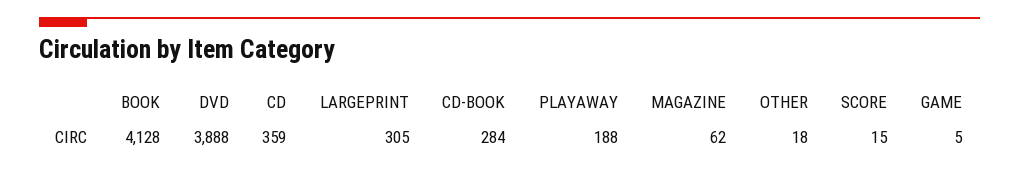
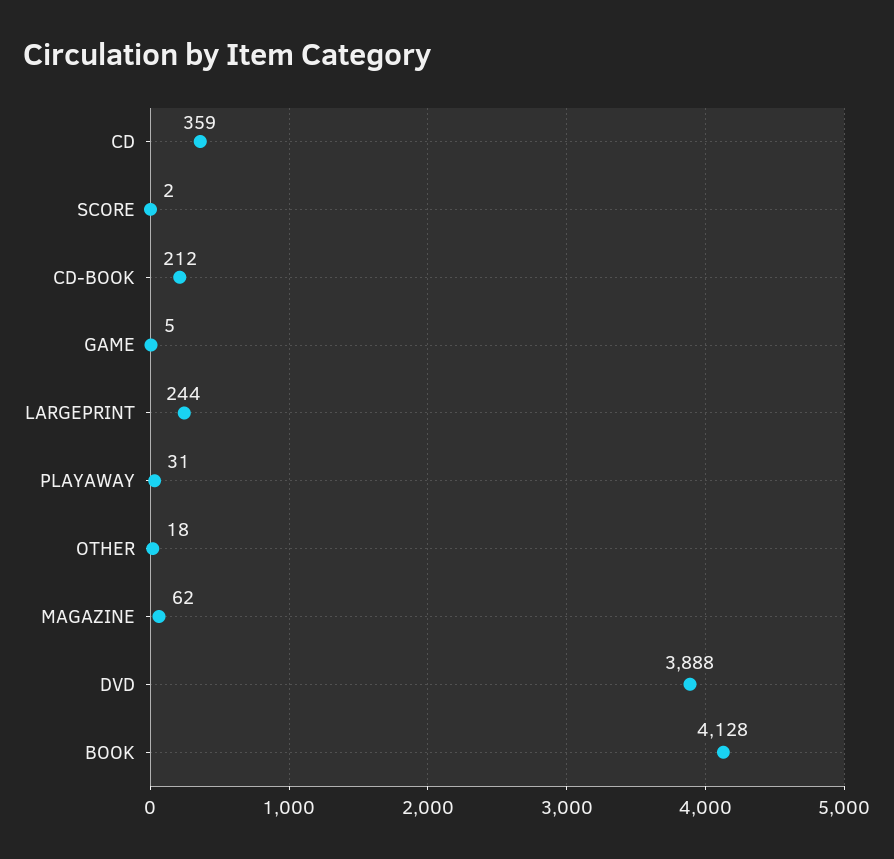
  {
    "BOOK": 4128,
    "DVD": 3888,
    "CD": 359,
-   "LARGEPRINT": 305,
+   "LARGEPRINT": 244,
-   "CD-BOOK": 284,
+   "CD-BOOK": 212,
-   "PLAYAWAY": 188,
+   "PLAYAWAY": 31,
    "MAGAZINE": 62,
    "OTHER": 18,
-   "SCORE": 15,
+   "SCORE": 2,
    "GAME": 5
  }

